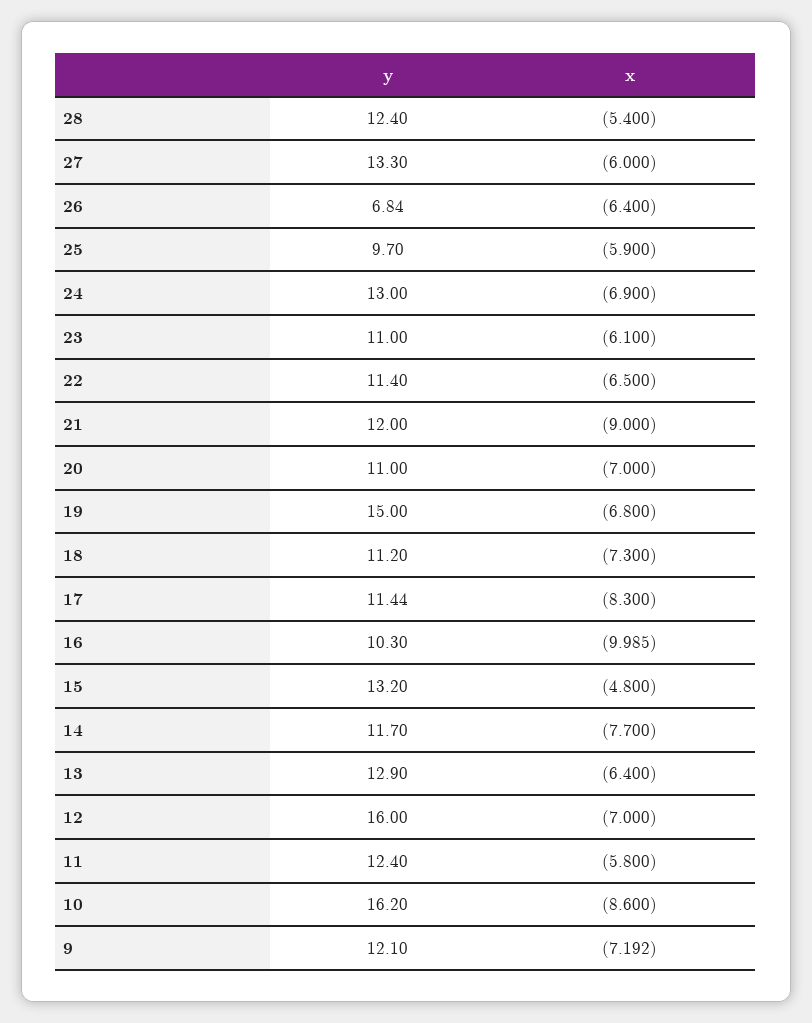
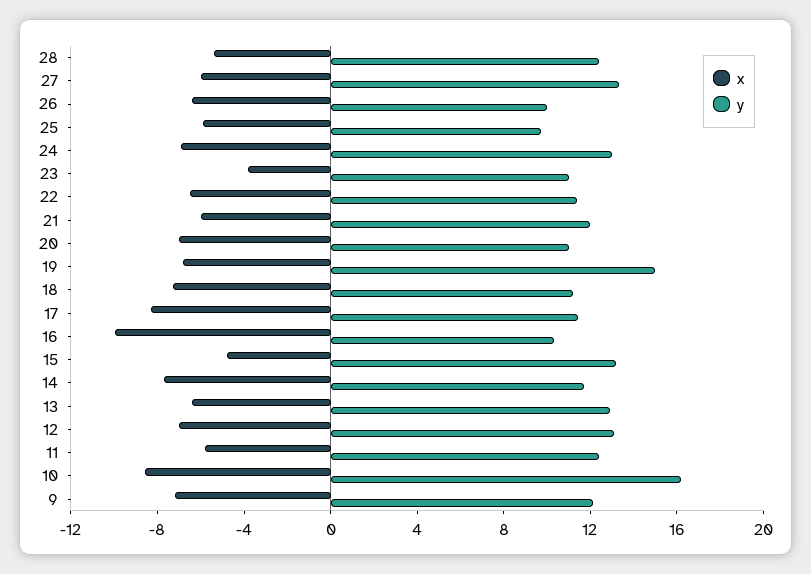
  {
    "y": {
      "28": 12.4,
      "27": 13.3,
-     "26": 6.84,
+     "26": 10,
      "25": 9.7,
      "24": 13,
      "23": 11,
      "22": 11.4,
      "21": 12,
      "20": 11,
      "19": 15,
      "18": 11.2,
      "17": 11.44,
      "16": 10.3,
      "15": 13.2,
      "14": 11.7,
      "13": 12.9,
-     "12": 16,
+     "12": 13,
      "11": 12.4,
      "10": 16.2,
      "9": 12.1
    },
    "x": {
      "28": -5.4,
      "27": -6,
      "26": -6.4,
      "25": -5.9,
      "24": -6.9,
-     "23": -6.1,
+     "23": -4,
      "22": -6.5,
-     "21": -9,
+     "21": -6,
      "20": -7,
      "19": -6.8,
      "18": -7.3,
      "17": -8.3,
      "16": -9.985,
      "15": -4.8,
      "14": -7.7,
      "13": -6.4,
      "12": -7,
      "11": -5.8,
      "10": -8.6,
      "9": -7.192
    }
  }

